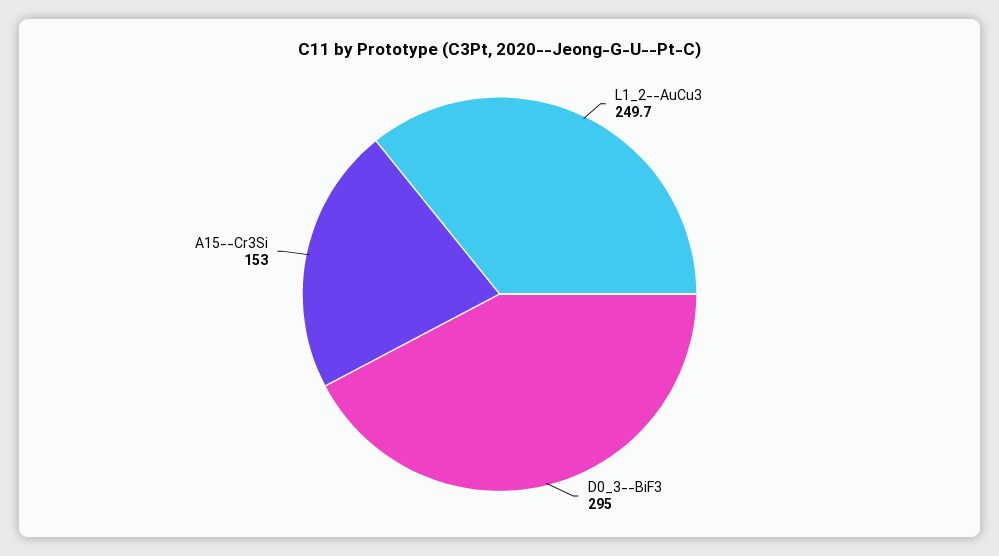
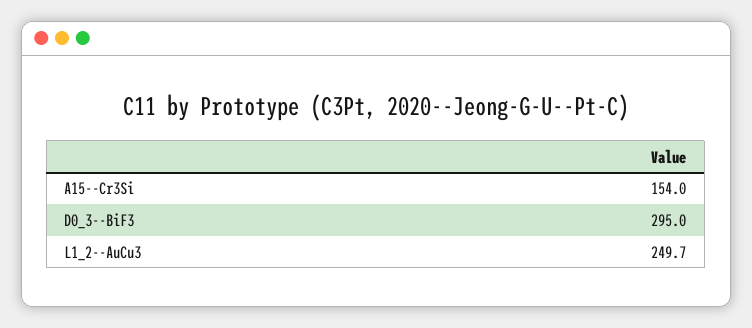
  {
    "L1_2--AuCu3": 249.7,
    "D0_3--BiF3": 295,
-   "A15--Cr3Si": 153
+   "A15--Cr3Si": 154
  }

